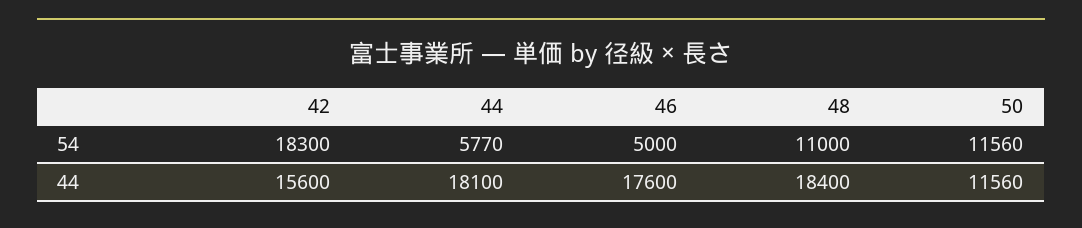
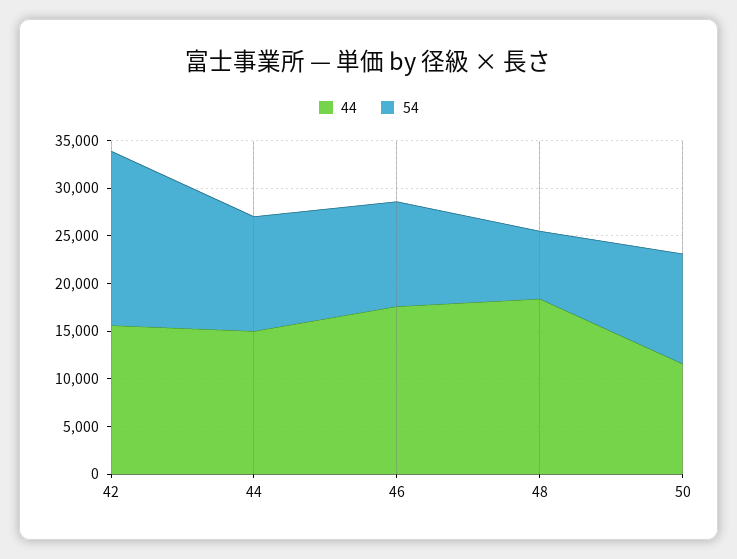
  {
    "54": {
      "42": 18300,
-     "44": 5770,
+     "44": 12000,
-     "46": 5000,
+     "46": 11000,
-     "48": 11000,
+     "48": 7000,
      "50": 11560
    },
    "44": {
      "42": 15600,
-     "44": 18100,
+     "44": 15000,
      "46": 17600,
      "48": 18400,
      "50": 11560
    }
  }

